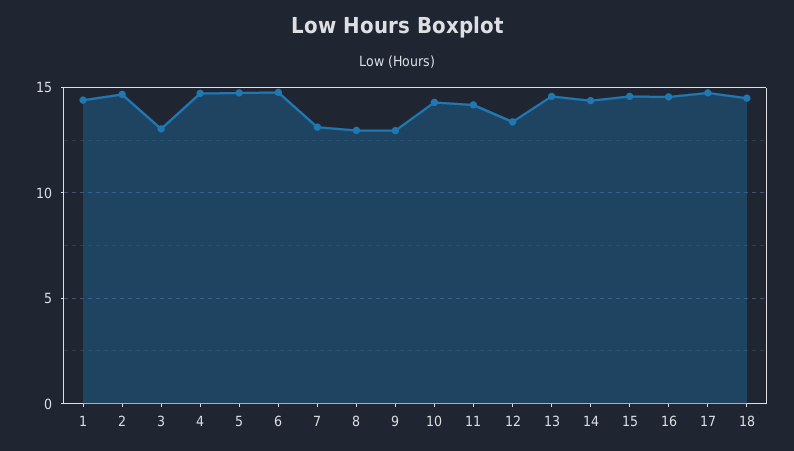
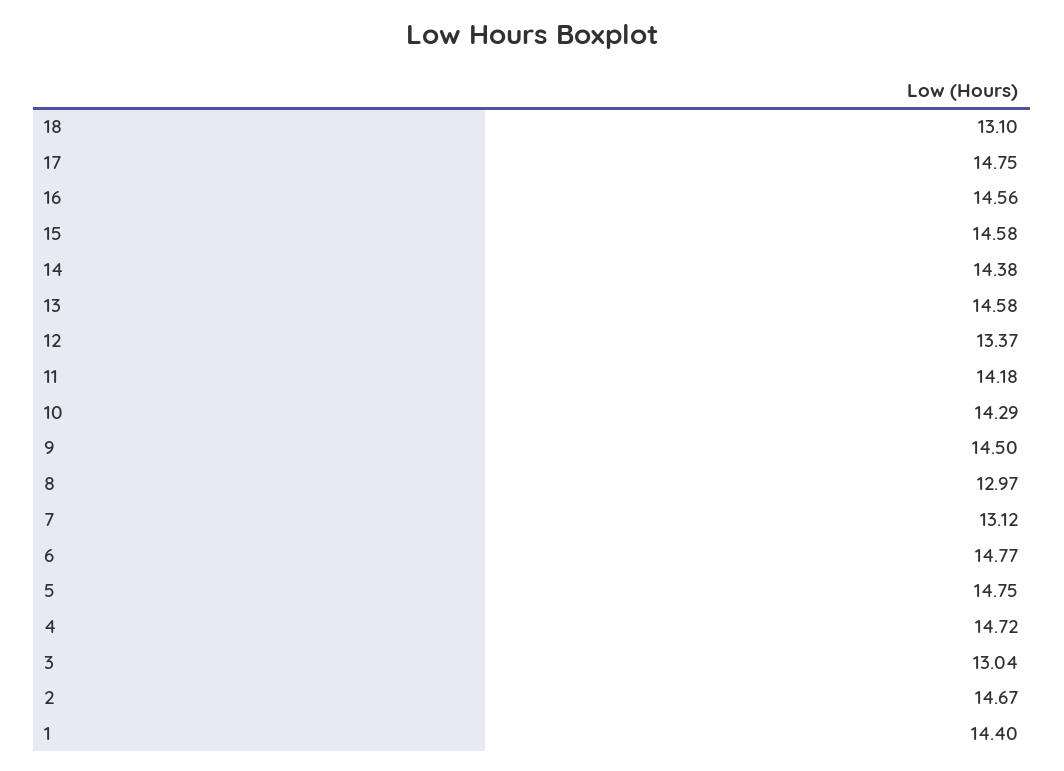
  {
    "1": 14.4,
    "2": 14.67,
    "3": 13.04,
    "4": 14.72,
    "5": 14.75,
    "6": 14.77,
    "7": 13.12,
    "8": 12.97,
-   "9": 13,
+   "9": 14.5,
    "10": 14.29,
    "11": 14.18,
    "12": 13.37,
    "13": 14.58,
    "14": 14.38,
    "15": 14.58,
    "16": 14.56,
    "17": 14.75,
-   "18": 14.5
+   "18": 13.1
  }

